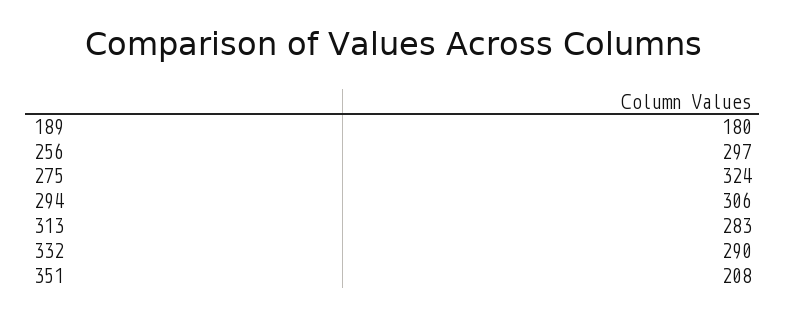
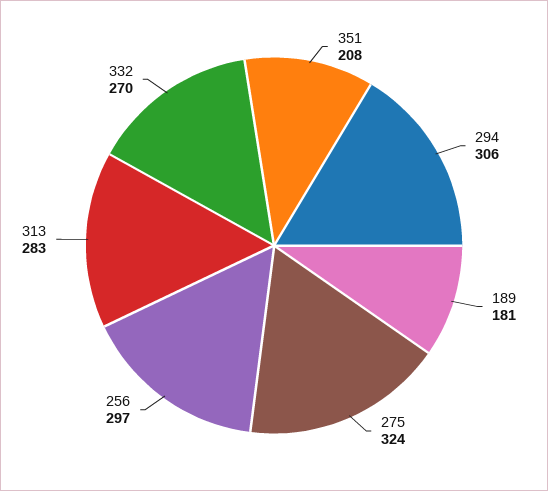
  {
-   "189": 180,
+   "189": 181,
    "256": 297,
    "275": 324,
    "294": 306,
    "313": 283,
-   "332": 290,
+   "332": 270,
    "351": 208
  }

